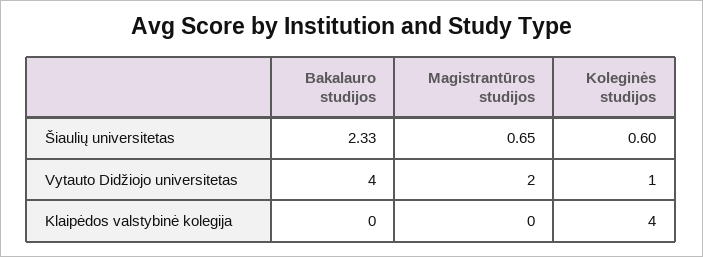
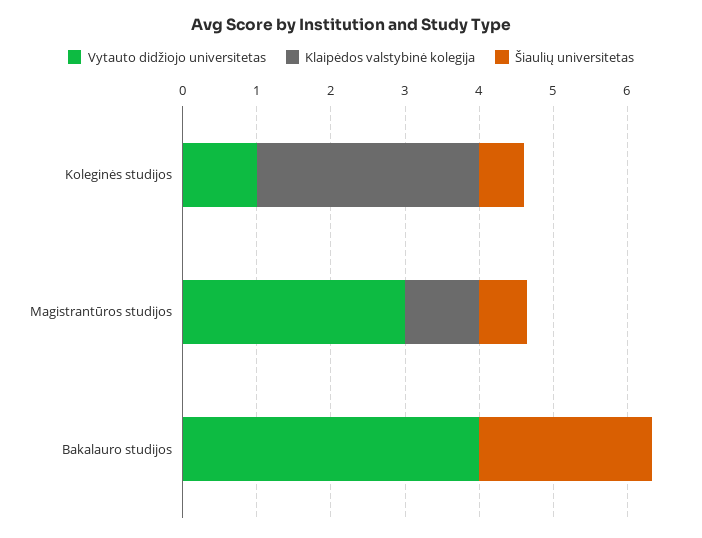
  {
    "Šiaulių universitetas": {
      "Bakalauro studijos": 2.33,
      "Magistrantūros studijos": 0.65,
      "Koleginės studijos": 0.6
    },
    "Vytauto Didžiojo universitetas": {
      "Bakalauro studijos": 4,
-     "Magistrantūros studijos": 2,
+     "Magistrantūros studijos": 3,
      "Koleginės studijos": 1
    },
    "Klaipėdos valstybinė kolegija": {
      "Bakalauro studijos": 0,
-     "Magistrantūros studijos": 0,
+     "Magistrantūros studijos": 1,
-     "Koleginės studijos": 4
+     "Koleginės studijos": 3
    }
  }

